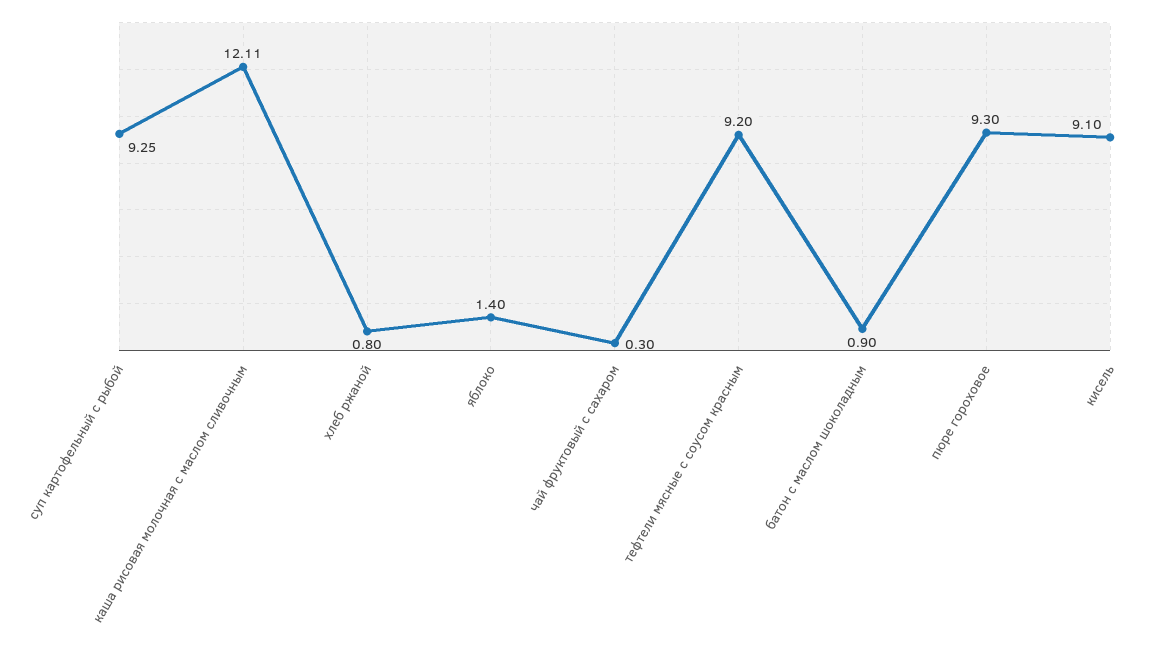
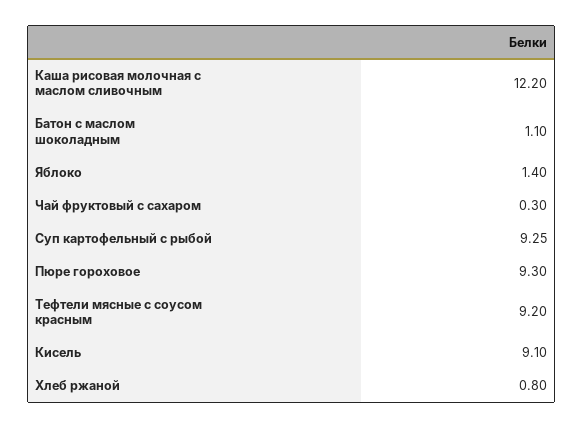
  {
    "суп картофельный с рыбой": 9.25,
-   "каша рисовая молочная с маслом сливочным": 12.11,
+   "каша рисовая молочная с маслом сливочным": 12.2,
    "хлеб ржаной": 0.8,
    "яблоко": 1.4,
    "чай фруктовый с сахаром": 0.3,
    "тефтели мясные с соусом красным": 9.2,
-   "батон с маслом шоколадным": 0.9,
+   "батон с маслом шоколадным": 1.1,
    "пюре гороховое": 9.3,
    "кисель": 9.1
  }

